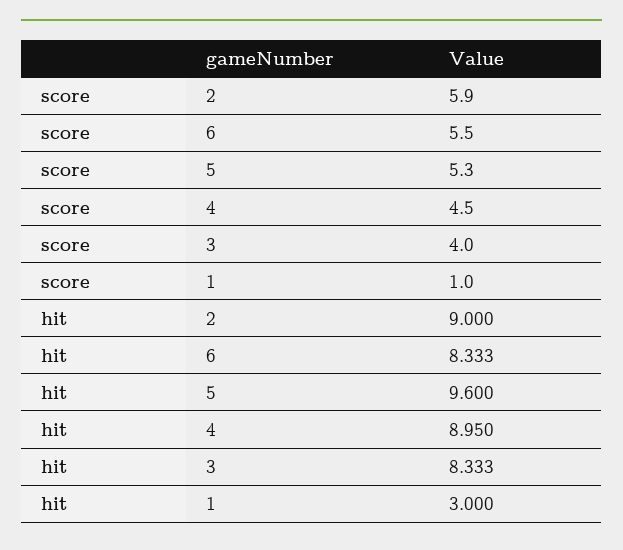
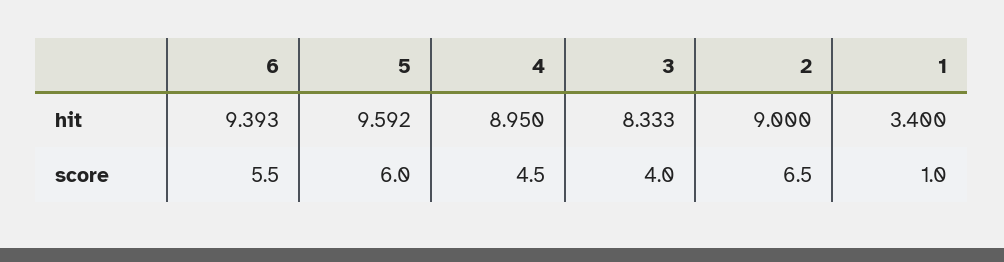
  {
    "score": {
-     "2": 5.9,
+     "2": 6.5,
      "6": 5.5,
-     "5": 5.3,
+     "5": 6,
      "4": 4.5,
      "3": 4,
      "1": 1
    },
    "hit": {
      "2": 9,
-     "6": 8.333,
+     "6": 9.393,
-     "5": 9.6,
+     "5": 9.592,
      "4": 8.95,
      "3": 8.333,
-     "1": 3
+     "1": 3.4
    }
  }

